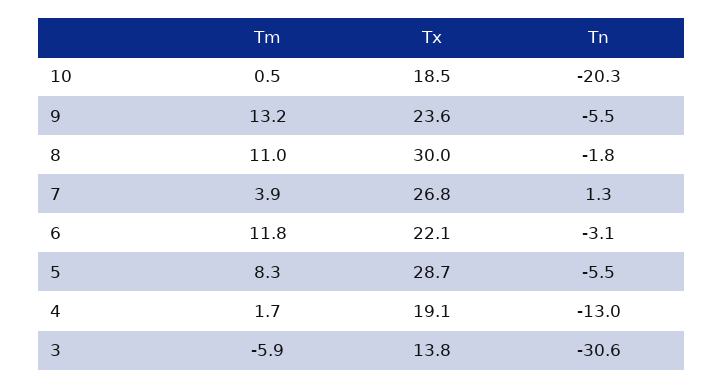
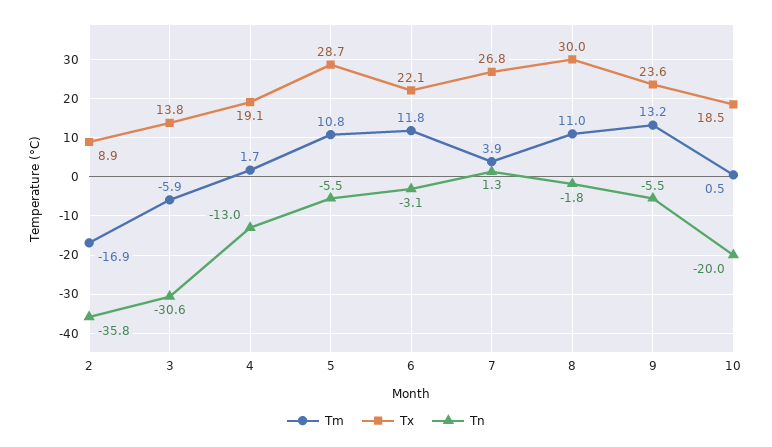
  {
    "Tm": {
      "10": 0.5,
      "9": 13.2,
      "8": 11,
      "7": 3.9,
      "6": 11.8,
-     "5": 8.3,
+     "5": 10.8,
      "4": 1.7,
-     "3": -5.9
+     "3": -5.9,
+     "2": -16.9
    },
    "Tx": {
      "10": 18.5,
      "9": 23.6,
      "8": 30,
      "7": 26.8,
      "6": 22.1,
      "5": 28.7,
      "4": 19.1,
-     "3": 13.8
+     "3": 13.8,
+     "2": 8.9
    },
    "Tn": {
-     "10": -20.3,
+     "10": -20,
      "9": -5.5,
      "8": -1.8,
      "7": 1.3,
      "6": -3.1,
      "5": -5.5,
      "4": -13,
-     "3": -30.6
+     "3": -30.6,
+     "2": -35.8
    }
  }

